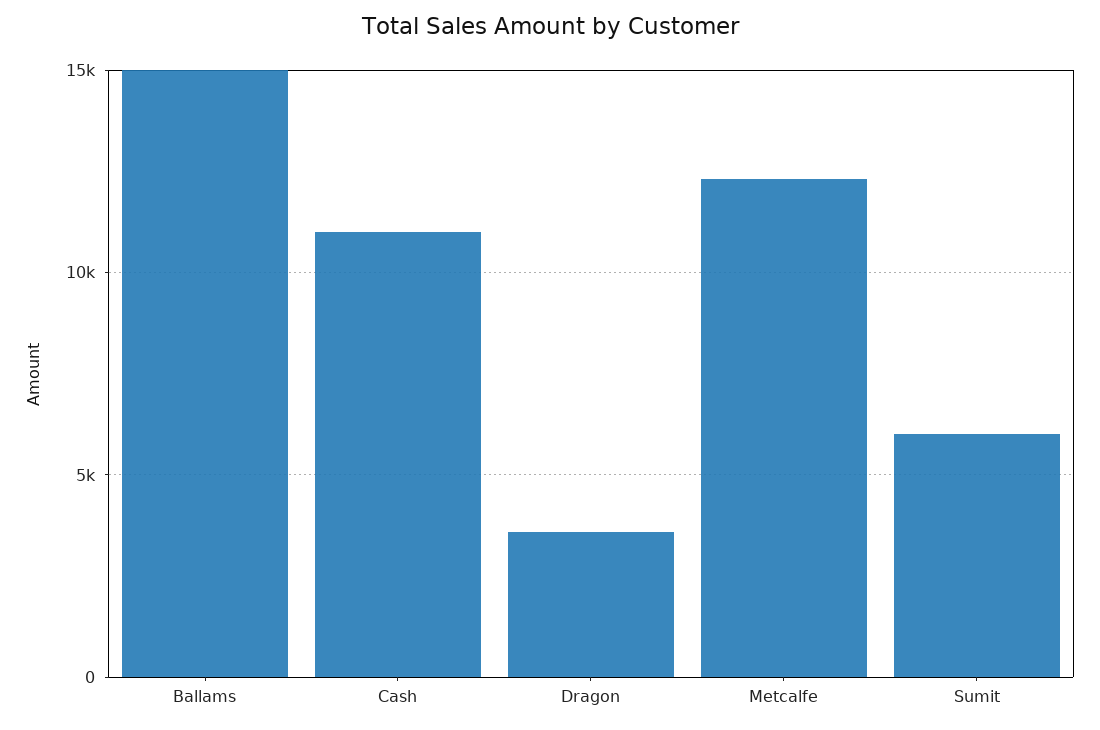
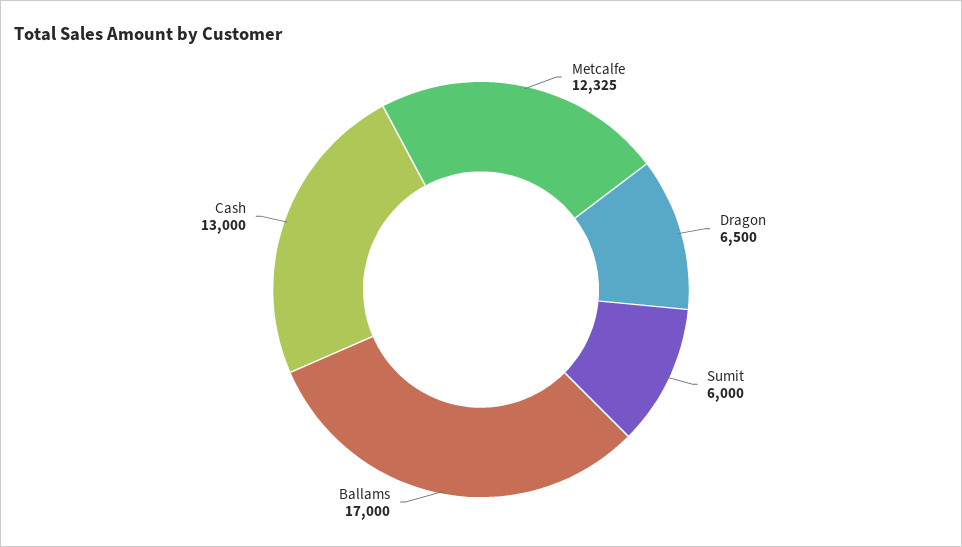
  {
-   "Ballams": 15000,
+   "Ballams": 17000,
-   "Cash": 11000,
+   "Cash": 13000,
-   "Dragon": 3500,
+   "Dragon": 6500,
    "Metcalfe": 12325,
    "Sumit": 6000
  }

